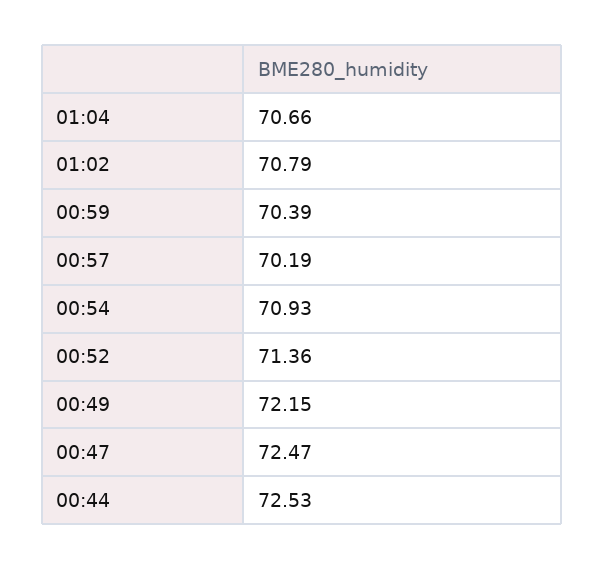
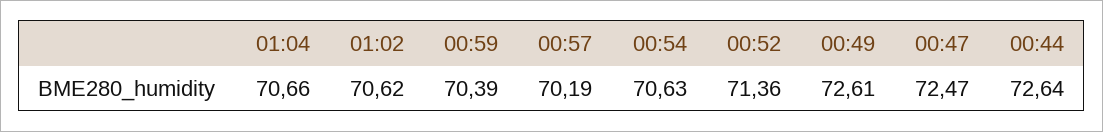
  {
    "01:04": 70.66,
-   "01:02": 70.79,
+   "01:02": 70.62,
    "00:59": 70.39,
    "00:57": 70.19,
-   "00:54": 70.93,
+   "00:54": 70.63,
    "00:52": 71.36,
-   "00:49": 72.15,
+   "00:49": 72.61,
    "00:47": 72.47,
-   "00:44": 72.53
+   "00:44": 72.64
  }

